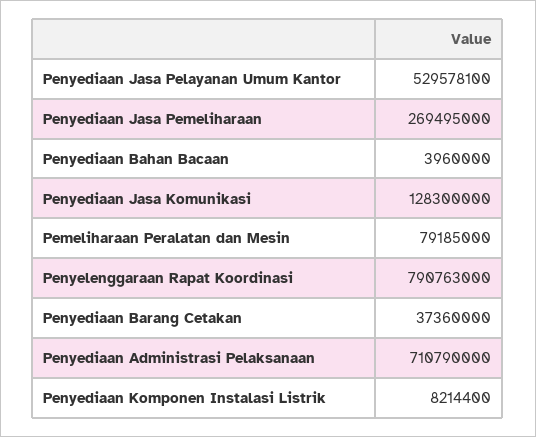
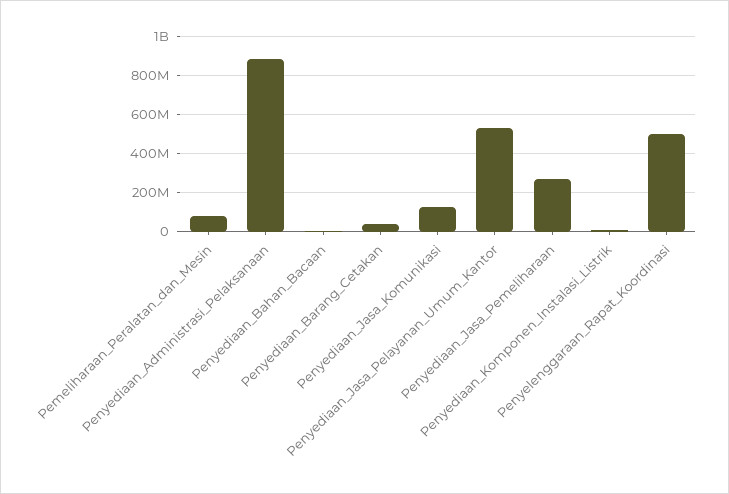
  {
    "Penyediaan Jasa Pelayanan Umum Kantor": 529578100,
    "Penyediaan Jasa Pemeliharaan": 269495000,
    "Penyediaan Bahan Bacaan": 3960000,
    "Penyediaan Jasa Komunikasi": 128300000,
    "Pemeliharaan Peralatan dan Mesin": 79185000,
-   "Penyelenggaraan Rapat Koordinasi": 790763000,
+   "Penyelenggaraan Rapat Koordinasi": 500000000,
    "Penyediaan Barang Cetakan": 37360000,
-   "Penyediaan Administrasi Pelaksanaan": 710790000,
+   "Penyediaan Administrasi Pelaksanaan": 900000000,
    "Penyediaan Komponen Instalasi Listrik": 8214400
  }

